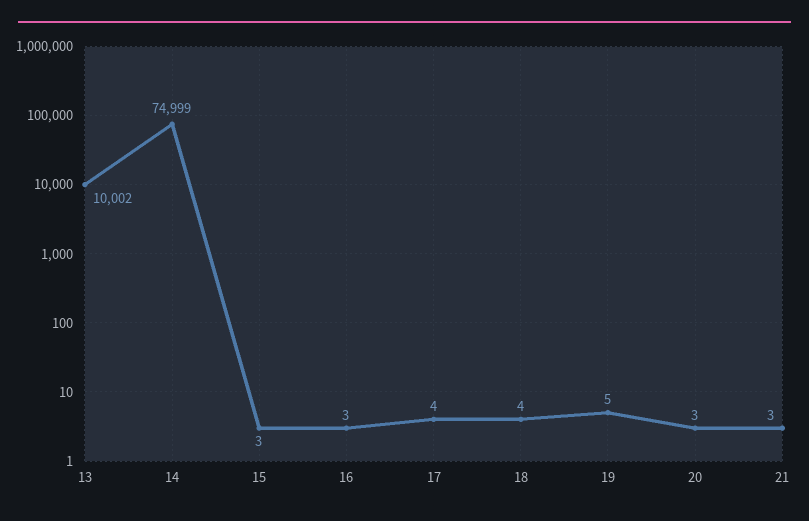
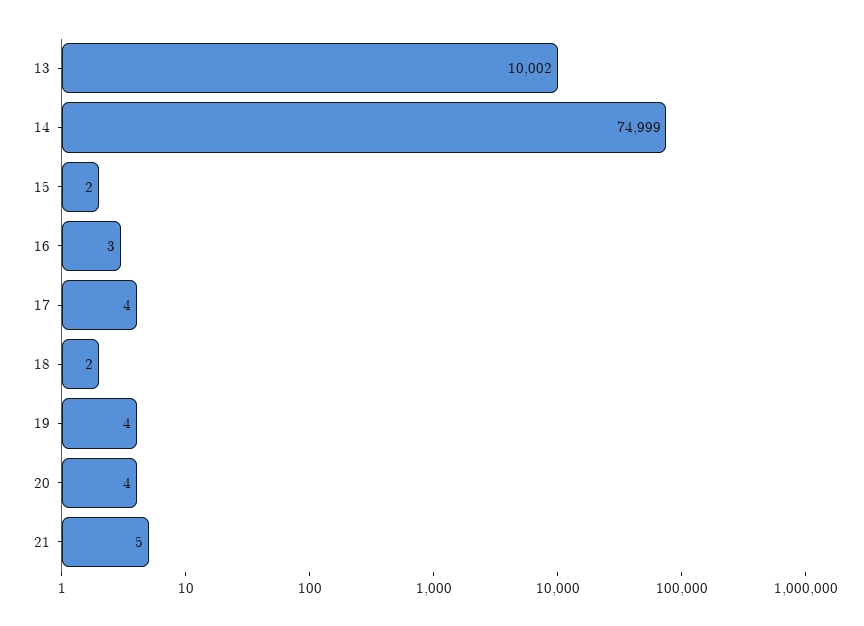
  {
    "13": 10002,
    "14": 74999,
-   "15": 3,
+   "15": 2,
    "16": 3,
    "17": 4,
-   "18": 4,
+   "18": 2,
-   "19": 5,
+   "19": 4,
-   "20": 3,
+   "20": 4,
-   "21": 3
+   "21": 5
  }

